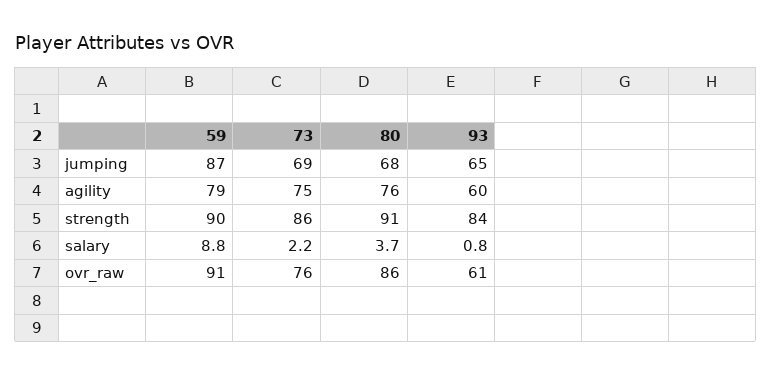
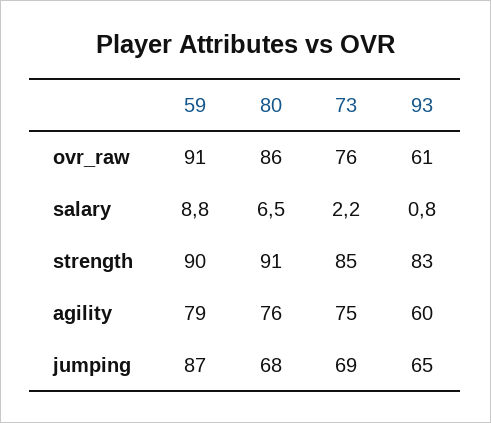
  {
    "59": {
      "jumping": 87,
      "agility": 79,
      "strength": 90,
      "salary": 8.8,
      "ovr_raw": 91
    },
    "73": {
      "jumping": 69,
      "agility": 75,
-     "strength": 86,
+     "strength": 85,
      "salary": 2.2,
      "ovr_raw": 76
    },
    "80": {
      "jumping": 68,
      "agility": 76,
      "strength": 91,
-     "salary": 3.7,
+     "salary": 6.5,
      "ovr_raw": 86
    },
    "93": {
      "jumping": 65,
      "agility": 60,
-     "strength": 84,
+     "strength": 83,
      "salary": 0.8,
      "ovr_raw": 61
    }
  }

